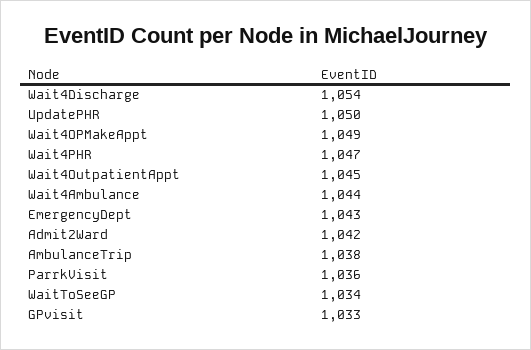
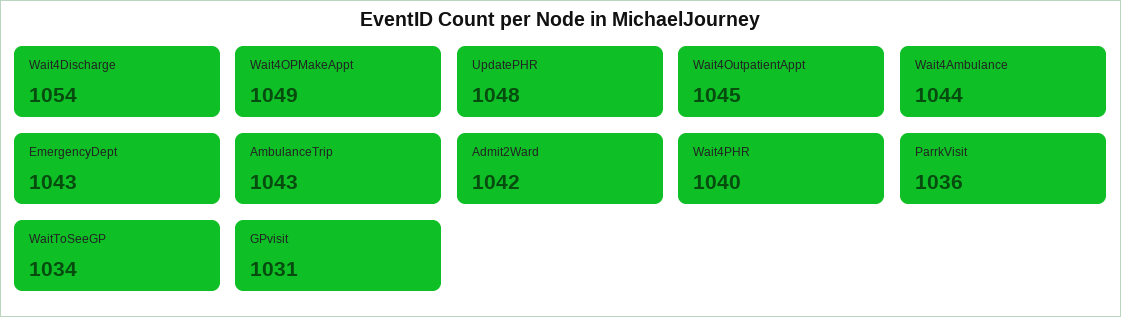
  {
    "Wait4Discharge": 1054,
-   "UpdatePHR": 1050,
+   "UpdatePHR": 1048,
    "Wait4OPMakeAppt": 1049,
-   "Wait4PHR": 1047,
+   "Wait4PHR": 1040,
    "Wait4OutpatientAppt": 1045,
    "Wait4Ambulance": 1044,
    "EmergencyDept": 1043,
    "Admit2Ward": 1042,
-   "AmbulanceTrip": 1038,
+   "AmbulanceTrip": 1043,
    "ParrkVisit": 1036,
    "WaitToSeeGP": 1034,
-   "GPvisit": 1033
+   "GPvisit": 1031
  }

